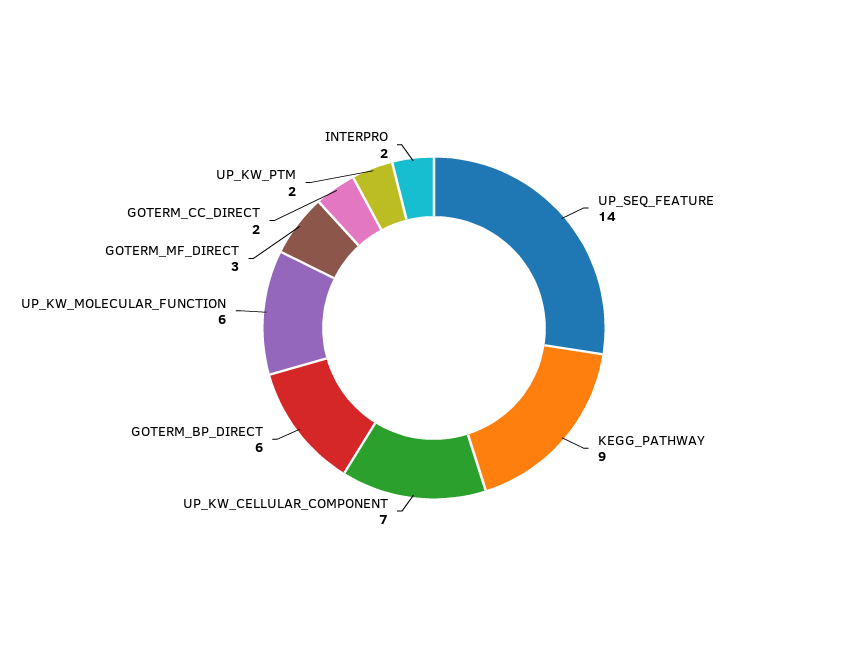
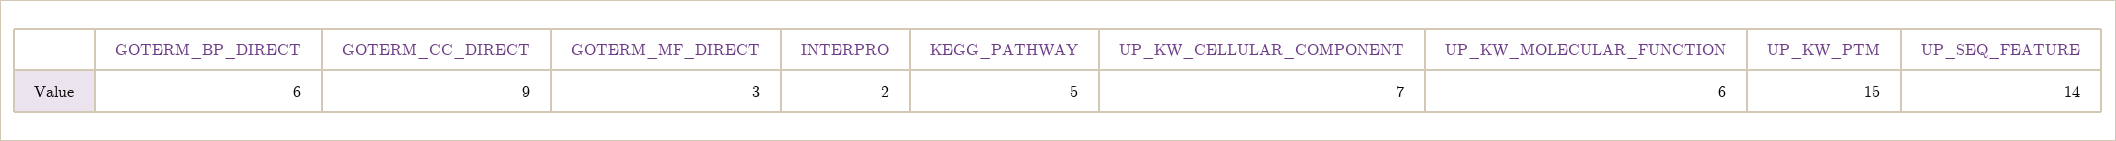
  {
    "UP_SEQ_FEATURE": 14,
-   "KEGG_PATHWAY": 9,
+   "KEGG_PATHWAY": 5,
    "UP_KW_CELLULAR_COMPONENT": 7,
    "GOTERM_BP_DIRECT": 6,
    "UP_KW_MOLECULAR_FUNCTION": 6,
    "GOTERM_MF_DIRECT": 3,
-   "GOTERM_CC_DIRECT": 2,
+   "GOTERM_CC_DIRECT": 9,
-   "UP_KW_PTM": 2,
+   "UP_KW_PTM": 15,
    "INTERPRO": 2
  }

